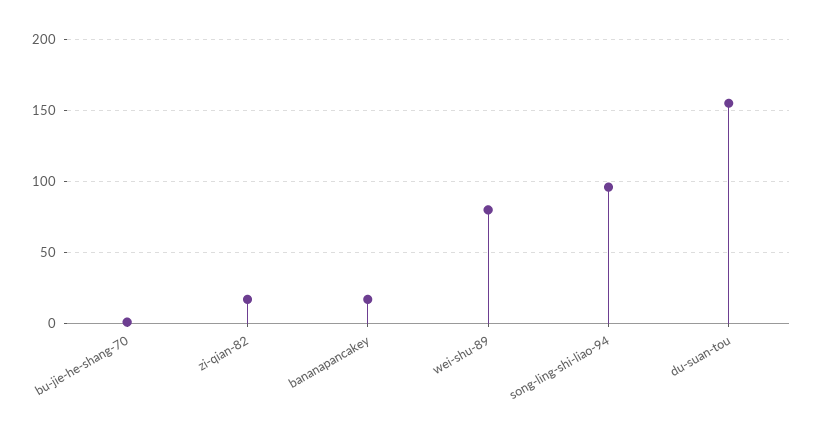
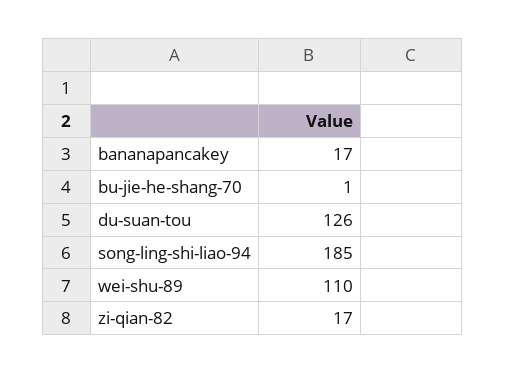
  {
    "bu-jie-he-shang-70": 1,
    "zi-qian-82": 17,
    "bananapancakey": 17,
-   "wei-shu-89": 80,
+   "wei-shu-89": 110,
-   "song-ling-shi-liao-94": 95,
+   "song-ling-shi-liao-94": 185,
-   "du-suan-tou": 155
+   "du-suan-tou": 126
  }

